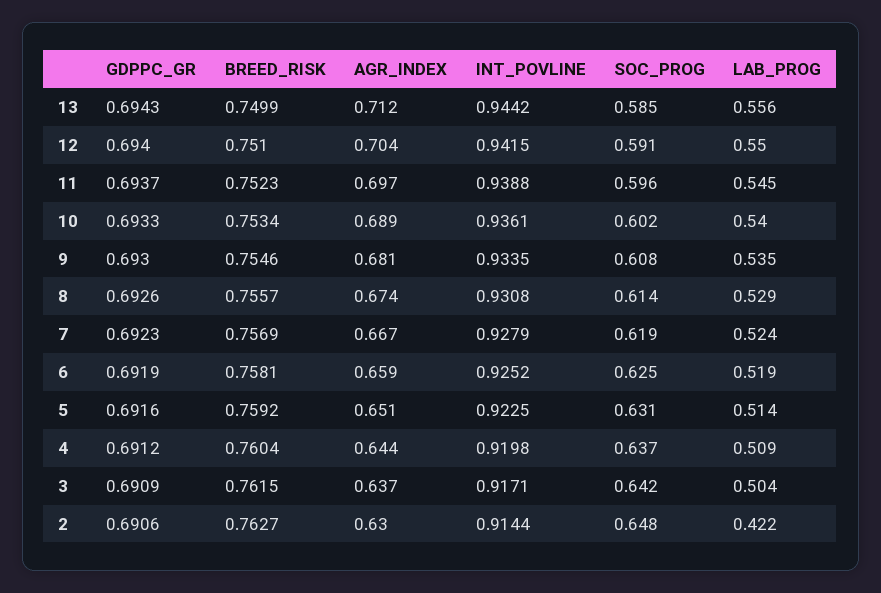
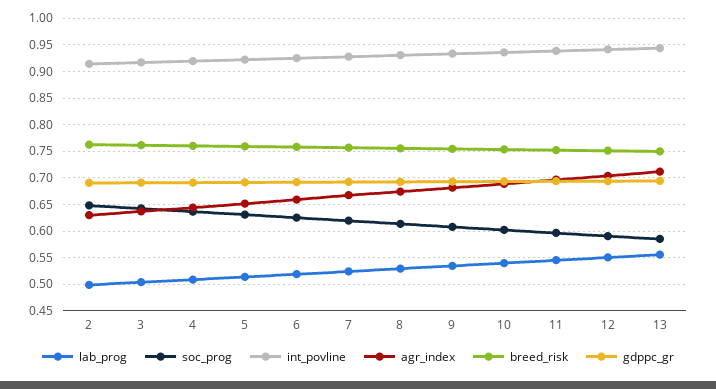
  {
    "GDPPC_GR": {
      "13": 0.6943,
      "12": 0.694,
      "11": 0.6937,
      "10": 0.6933,
      "9": 0.693,
      "8": 0.6926,
      "7": 0.6923,
      "6": 0.6919,
      "5": 0.6916,
      "4": 0.6912,
      "3": 0.6909,
      "2": 0.6906
    },
    "BREED_RISK": {
      "13": 0.7499,
      "12": 0.751,
      "11": 0.7523,
      "10": 0.7534,
      "9": 0.7546,
      "8": 0.7557,
      "7": 0.7569,
      "6": 0.7581,
      "5": 0.7592,
      "4": 0.7604,
      "3": 0.7615,
      "2": 0.7627
    },
    "AGR_INDEX": {
      "13": 0.712,
      "12": 0.704,
      "11": 0.697,
      "10": 0.689,
      "9": 0.681,
      "8": 0.674,
      "7": 0.667,
      "6": 0.659,
      "5": 0.651,
      "4": 0.644,
      "3": 0.637,
      "2": 0.63
    },
    "INT_POVLINE": {
      "13": 0.9442,
      "12": 0.9415,
      "11": 0.9388,
      "10": 0.9361,
      "9": 0.9335,
      "8": 0.9308,
      "7": 0.9279,
      "6": 0.9252,
      "5": 0.9225,
      "4": 0.9198,
      "3": 0.9171,
      "2": 0.9144
    },
    "SOC_PROG": {
      "13": 0.585,
      "12": 0.591,
      "11": 0.596,
      "10": 0.602,
      "9": 0.608,
      "8": 0.614,
      "7": 0.619,
      "6": 0.625,
      "5": 0.631,
      "4": 0.637,
      "3": 0.642,
      "2": 0.648
    },
    "LAB_PROG": {
      "13": 0.556,
      "12": 0.55,
      "11": 0.545,
      "10": 0.54,
      "9": 0.535,
      "8": 0.529,
      "7": 0.524,
      "6": 0.519,
      "5": 0.514,
      "4": 0.509,
      "3": 0.504,
-     "2": 0.422
+     "2": 0.5
    }
  }

